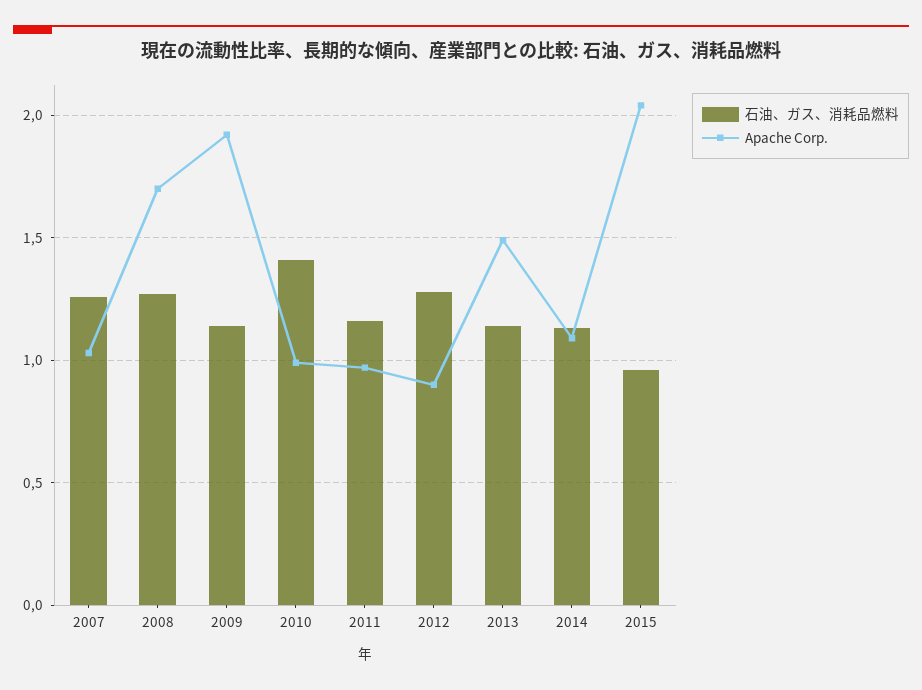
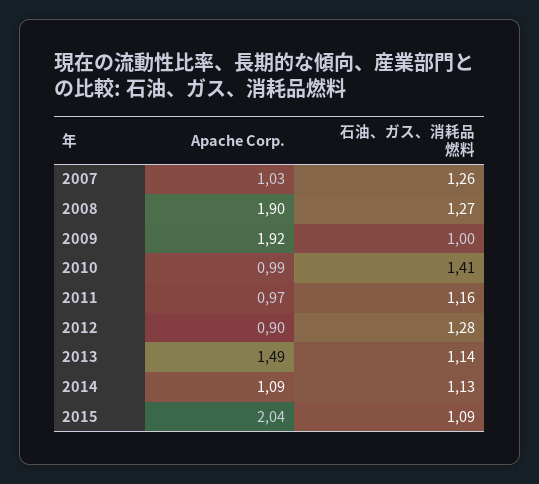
  {
    "石油、ガス、消耗品燃料": {
      "2007": 1.26,
      "2008": 1.27,
-     "2009": 1.15,
+     "2009": 1,
      "2010": 1.41,
      "2011": 1.16,
      "2012": 1.28,
      "2013": 1.14,
      "2014": 1.13,
-     "2015": 0.95
+     "2015": 1.09
    },
    "Apache Corp.": {
      "2007": 1.03,
-     "2008": 1.7,
+     "2008": 1.9,
      "2009": 1.92,
      "2010": 0.99,
      "2011": 0.97,
      "2012": 0.9,
      "2013": 1.49,
      "2014": 1.09,
      "2015": 2.04
    }
  }

